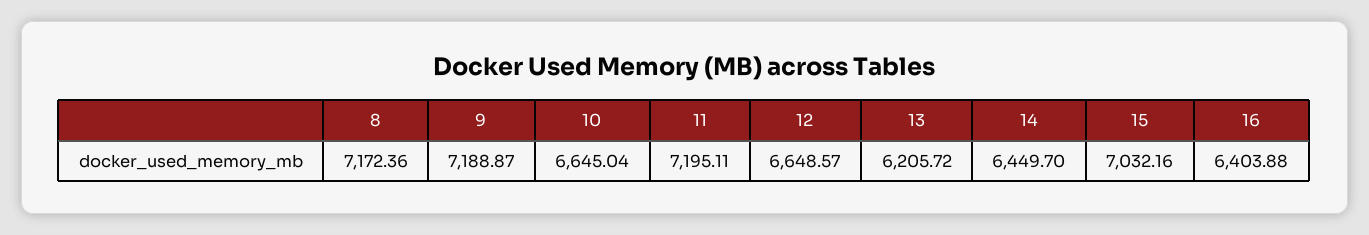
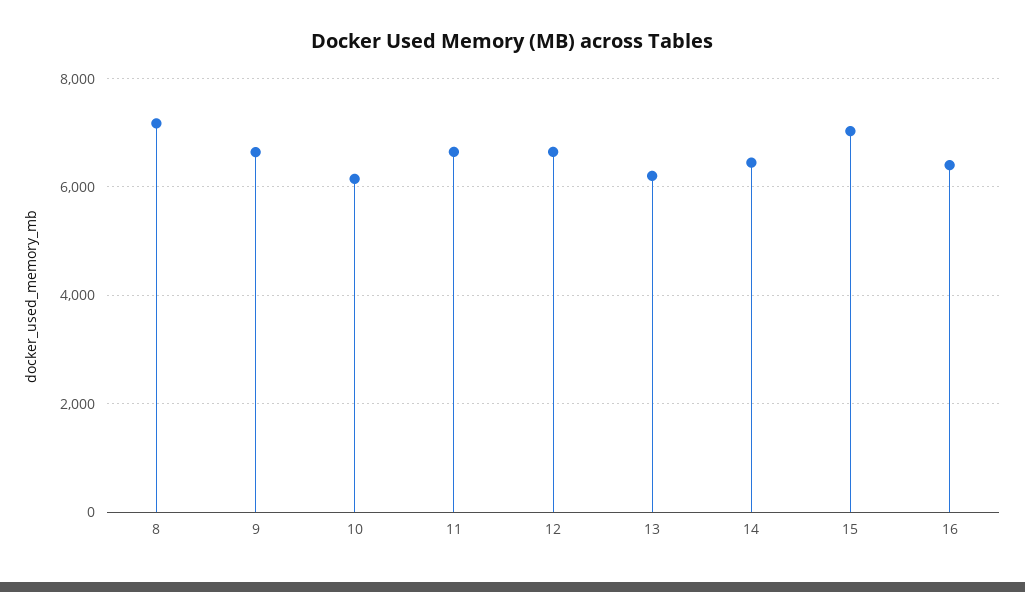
  {
    "8": 7172.36,
-   "9": 7188.87,
+   "9": 6600,
-   "10": 6645.04,
+   "10": 6200,
-   "11": 7195.11,
+   "11": 6600,
    "12": 6648.57,
    "13": 6205.72,
    "14": 6449.7,
    "15": 7032.16,
    "16": 6403.88
  }

